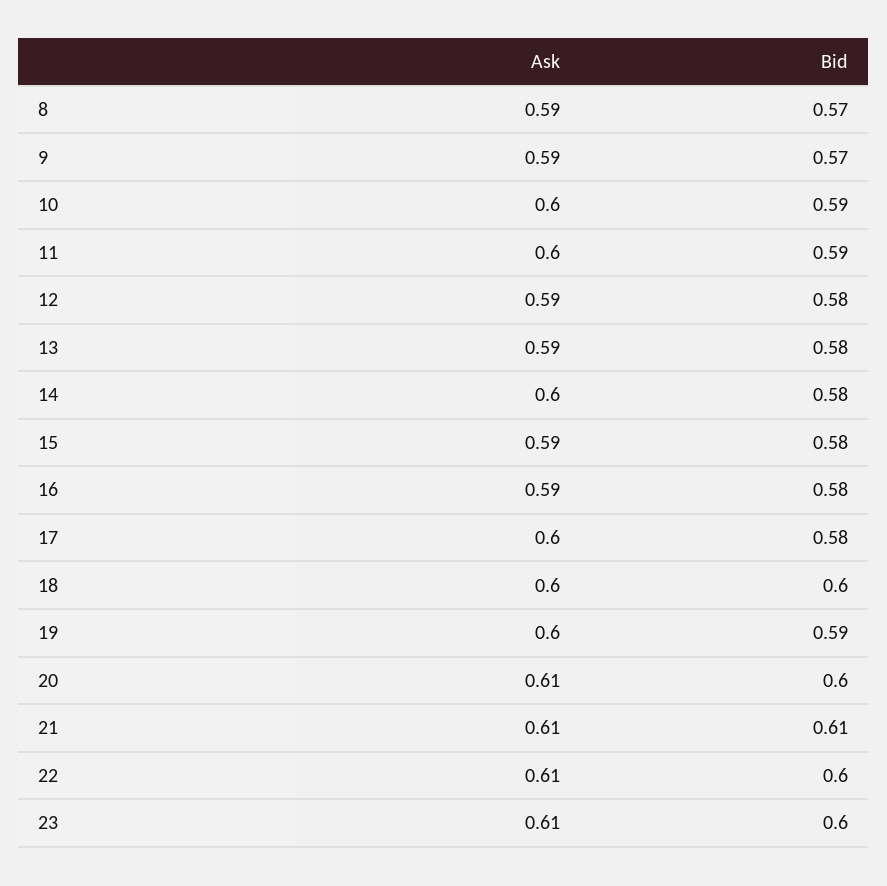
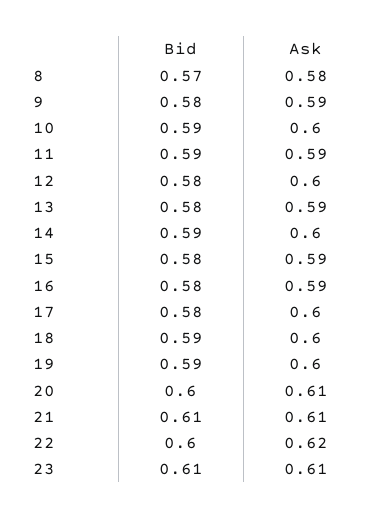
  {
    "Ask": {
-     "8": 0.59,
+     "8": 0.58,
      "9": 0.59,
      "10": 0.6,
-     "11": 0.6,
+     "11": 0.59,
-     "12": 0.59,
+     "12": 0.6,
      "13": 0.59,
      "14": 0.6,
      "15": 0.59,
      "16": 0.59,
      "17": 0.6,
      "18": 0.6,
      "19": 0.6,
      "20": 0.61,
      "21": 0.61,
-     "22": 0.61,
+     "22": 0.62,
      "23": 0.61
    },
    "Bid": {
      "8": 0.57,
-     "9": 0.57,
+     "9": 0.58,
      "10": 0.59,
      "11": 0.59,
      "12": 0.58,
      "13": 0.58,
-     "14": 0.58,
+     "14": 0.59,
      "15": 0.58,
      "16": 0.58,
      "17": 0.58,
-     "18": 0.6,
+     "18": 0.59,
      "19": 0.59,
      "20": 0.6,
      "21": 0.61,
      "22": 0.6,
-     "23": 0.6
+     "23": 0.61
    }
  }

